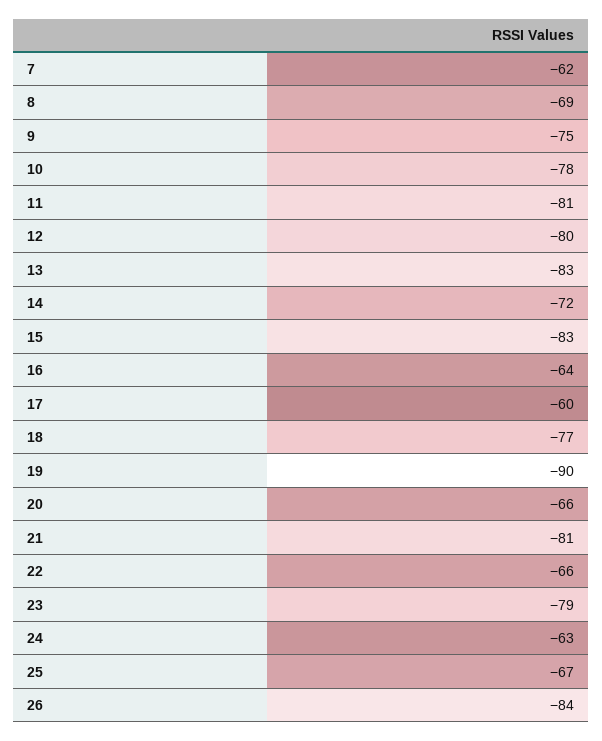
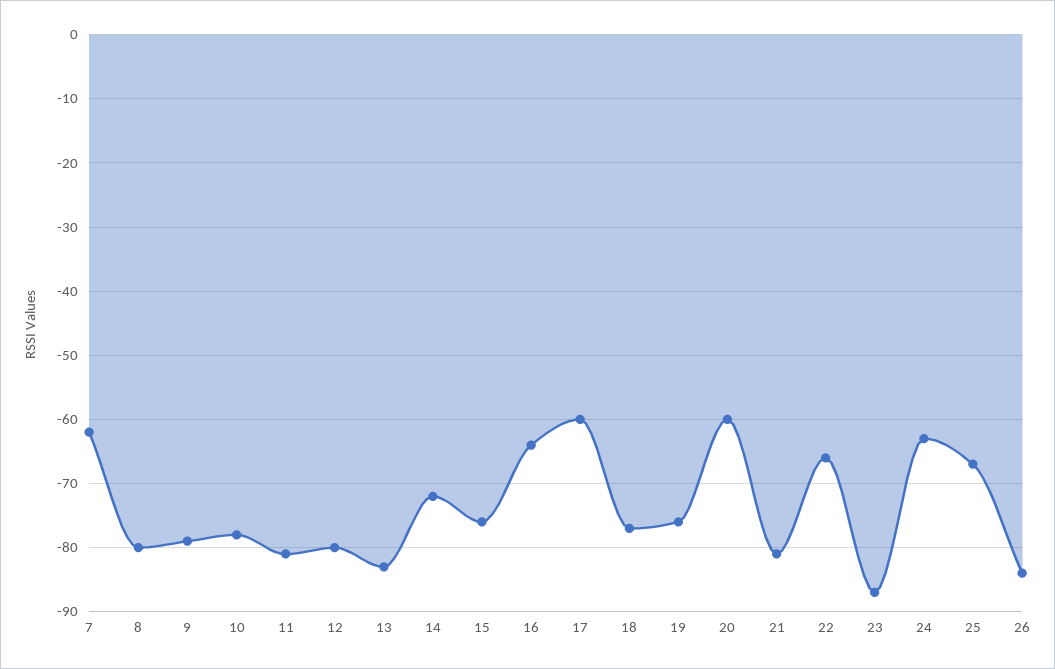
  {
    "7": -62,
-   "8": -69,
+   "8": -80,
-   "9": -75,
+   "9": -79,
    "10": -78,
    "11": -81,
    "12": -80,
    "13": -83,
    "14": -72,
-   "15": -83,
+   "15": -76,
    "16": -64,
    "17": -60,
    "18": -77,
-   "19": -90,
+   "19": -76,
-   "20": -66,
+   "20": -60,
    "21": -81,
    "22": -66,
-   "23": -79,
+   "23": -87,
    "24": -63,
    "25": -67,
    "26": -84
  }

